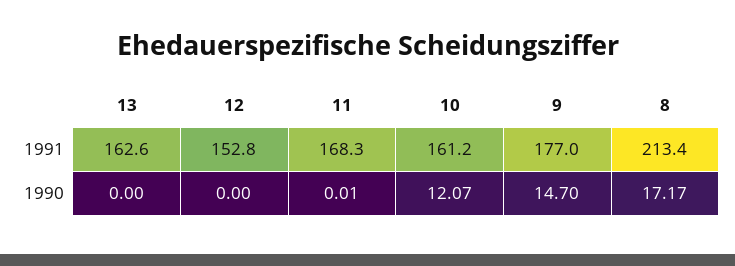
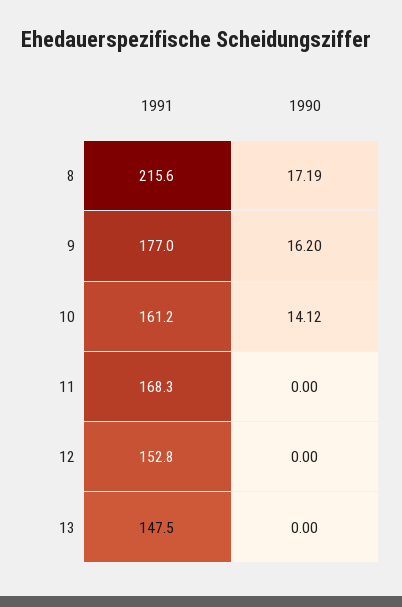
  {
    "13": {
-     "1991": 162.6,
+     "1991": 147.5,
      "1990": 0
    },
    "12": {
      "1991": 152.8,
      "1990": 0
    },
    "11": {
      "1991": 168.3,
-     "1990": 0.01
+     "1990": 0
    },
    "10": {
      "1991": 161.2,
-     "1990": 12.07
+     "1990": 14.12
    },
    "9": {
      "1991": 177,
-     "1990": 14.7
+     "1990": 16.2
    },
    "8": {
-     "1991": 213.4,
+     "1991": 215.6,
-     "1990": 17.17
+     "1990": 17.19
    }
  }

